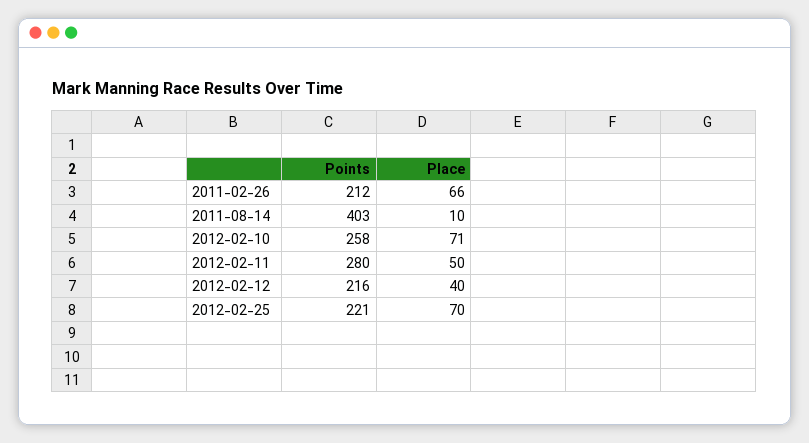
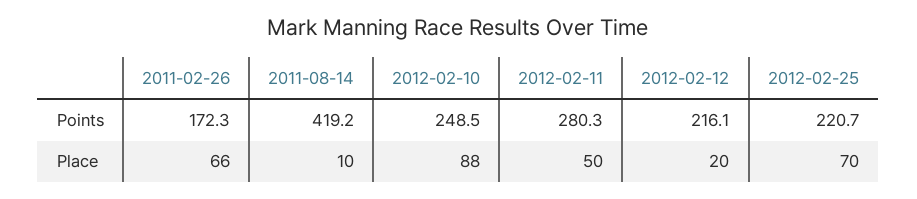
  {
    "Points": {
-     "2011-02-26": 212,
+     "2011-02-26": 172.3,
-     "2011-08-14": 403,
+     "2011-08-14": 419.2,
-     "2012-02-10": 258,
+     "2012-02-10": 248.5,
      "2012-02-11": 280.3,
      "2012-02-12": 216.1,
      "2012-02-25": 220.7
    },
    "Place": {
      "2011-02-26": 66,
      "2011-08-14": 10,
-     "2012-02-10": 71,
+     "2012-02-10": 88,
      "2012-02-11": 50,
-     "2012-02-12": 40,
+     "2012-02-12": 20,
      "2012-02-25": 70
    }
  }

